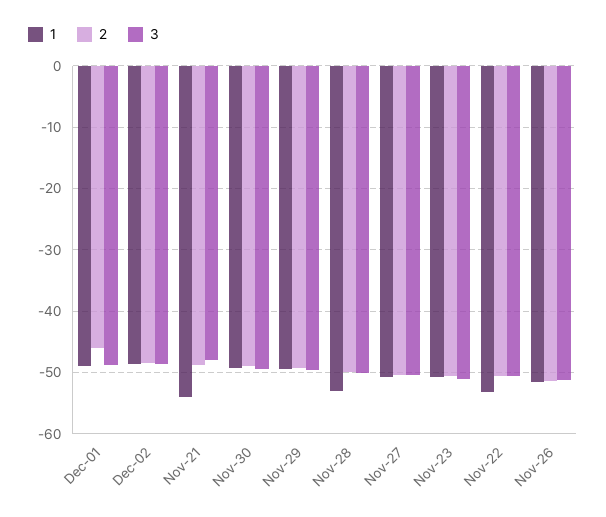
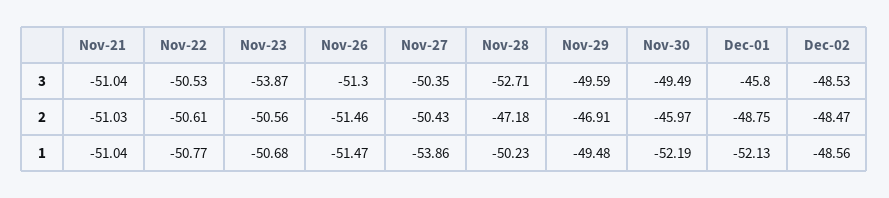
  {
    "1": {
-     "Dec-01": -49,
+     "Dec-01": -52.13,
      "Dec-02": -48.56,
-     "Nov-21": -54,
+     "Nov-21": -51.04,
-     "Nov-30": -49,
+     "Nov-30": -52.19,
      "Nov-29": -49.48,
-     "Nov-28": -53,
+     "Nov-28": -50.23,
-     "Nov-27": -51,
+     "Nov-27": -53.86,
      "Nov-23": -50.68,
-     "Nov-22": -53,
+     "Nov-22": -50.77,
      "Nov-26": -51.47
    },
    "2": {
-     "Dec-01": -46,
+     "Dec-01": -48.75,
      "Dec-02": -48.47,
-     "Nov-21": -49,
+     "Nov-21": -51.03,
-     "Nov-30": -49,
+     "Nov-30": -45.97,
-     "Nov-29": -49,
+     "Nov-29": -46.91,
-     "Nov-28": -50,
+     "Nov-28": -47.18,
      "Nov-27": -50.43,
      "Nov-23": -50.56,
      "Nov-22": -50.61,
      "Nov-26": -51.46
    },
    "3": {
-     "Dec-01": -49,
+     "Dec-01": -45.8,
      "Dec-02": -48.53,
-     "Nov-21": -48,
+     "Nov-21": -51.04,
      "Nov-30": -49.49,
      "Nov-29": -49.59,
-     "Nov-28": -50,
+     "Nov-28": -52.71,
      "Nov-27": -50.35,
-     "Nov-23": -51,
+     "Nov-23": -53.87,
      "Nov-22": -50.53,
      "Nov-26": -51.3
    }
  }

